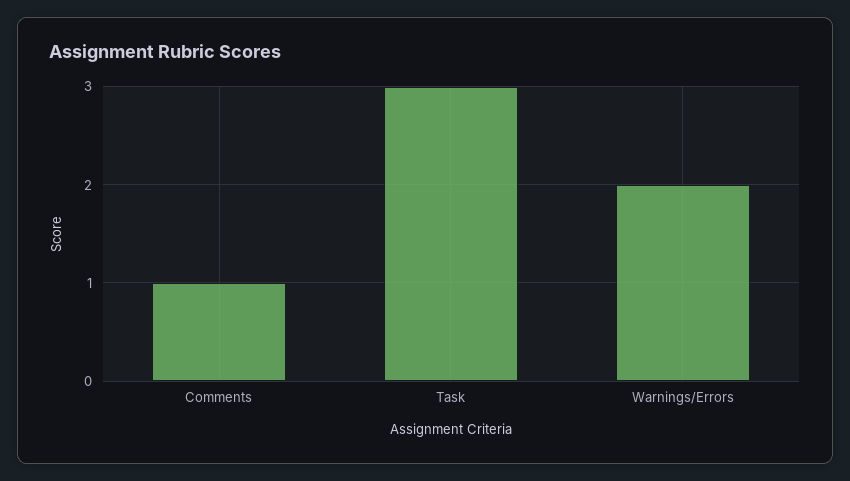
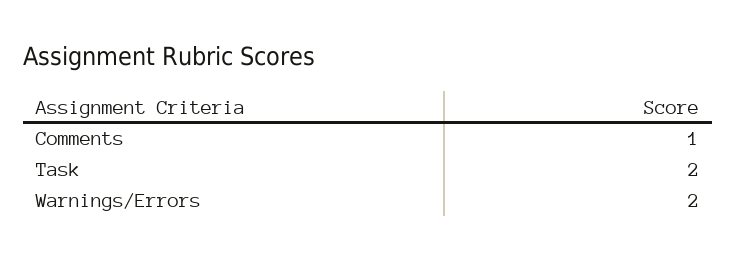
  {
    "Comments": 1,
-   "Task": 3,
+   "Task": 2,
    "Warnings/Errors": 2
  }

